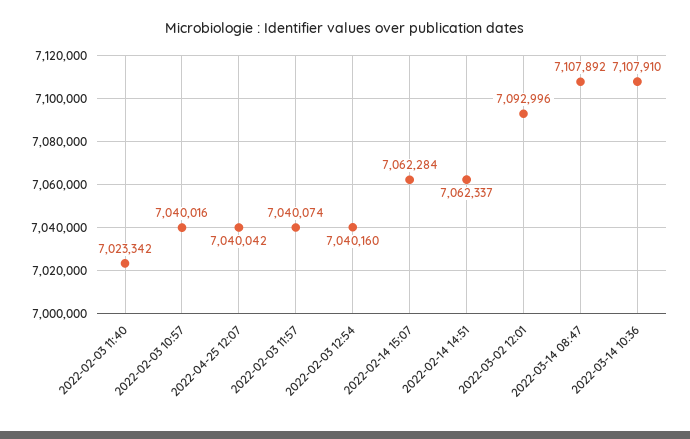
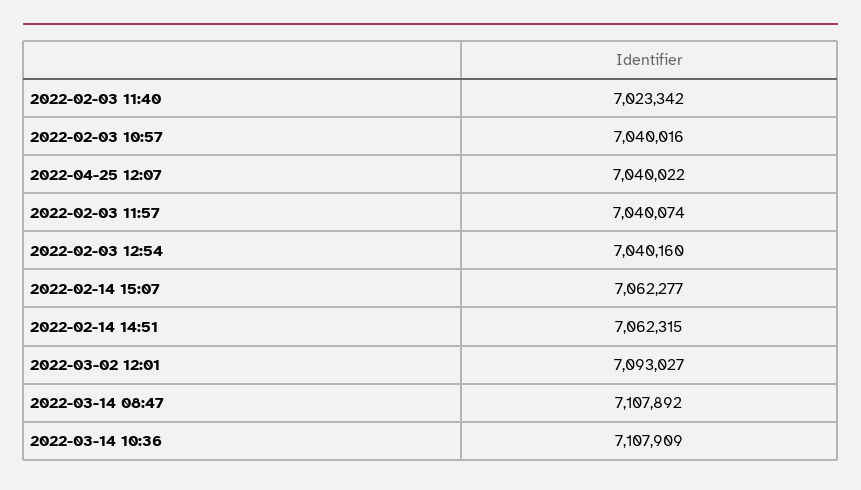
  {
    "2022-02-03 11:40": 7023342,
    "2022-02-03 10:57": 7040016,
-   "2022-04-25 12:07": 7040042,
+   "2022-04-25 12:07": 7040022,
    "2022-02-03 11:57": 7040074,
    "2022-02-03 12:54": 7040160,
-   "2022-02-14 15:07": 7062284,
+   "2022-02-14 15:07": 7062277,
-   "2022-02-14 14:51": 7062337,
+   "2022-02-14 14:51": 7062315,
-   "2022-03-02 12:01": 7092996,
+   "2022-03-02 12:01": 7093027,
    "2022-03-14 08:47": 7107892,
-   "2022-03-14 10:36": 7107910
+   "2022-03-14 10:36": 7107909
  }

